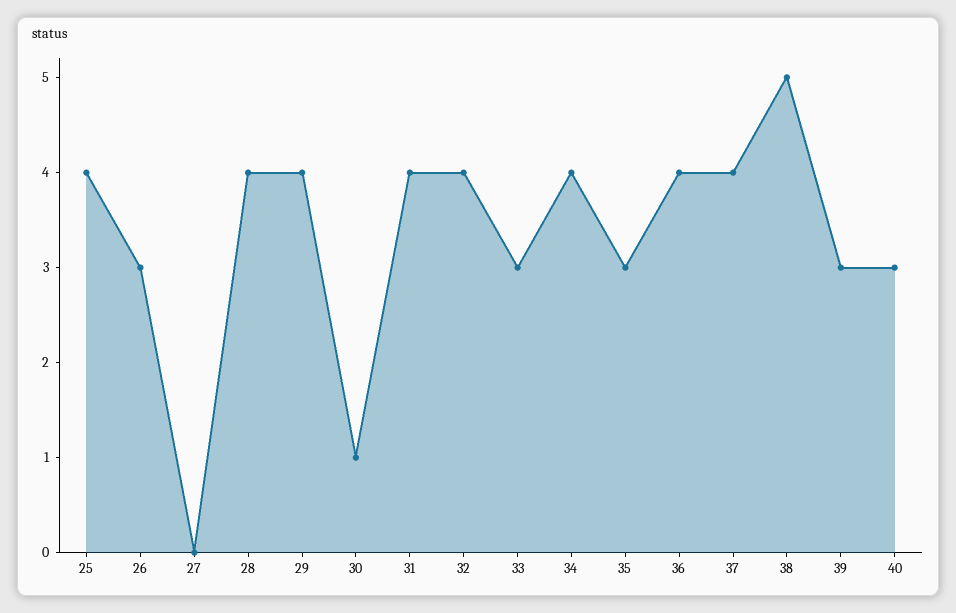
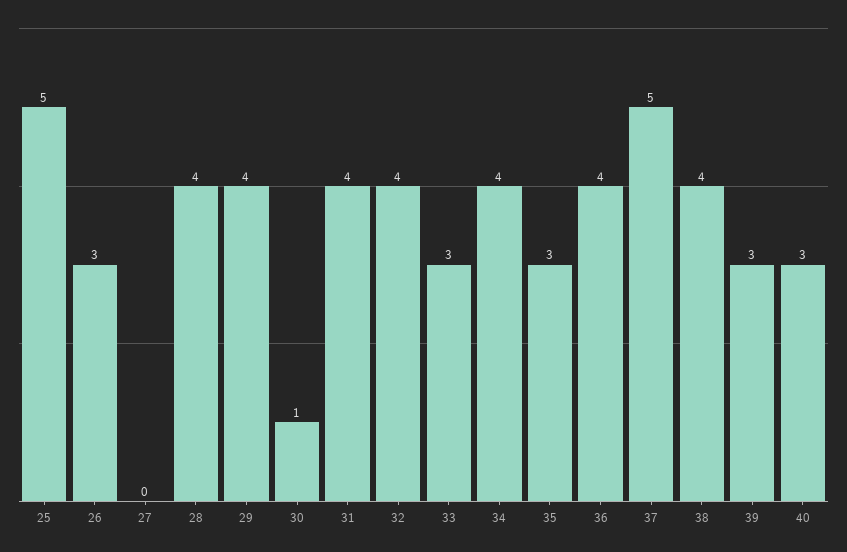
  {
-   "25": 4,
+   "25": 5,
    "26": 3,
    "27": 0,
    "28": 4,
    "29": 4,
    "30": 1,
    "31": 4,
    "32": 4,
    "33": 3,
    "34": 4,
    "35": 3,
    "36": 4,
-   "37": 4,
+   "37": 5,
-   "38": 5,
+   "38": 4,
    "39": 3,
    "40": 3
  }

